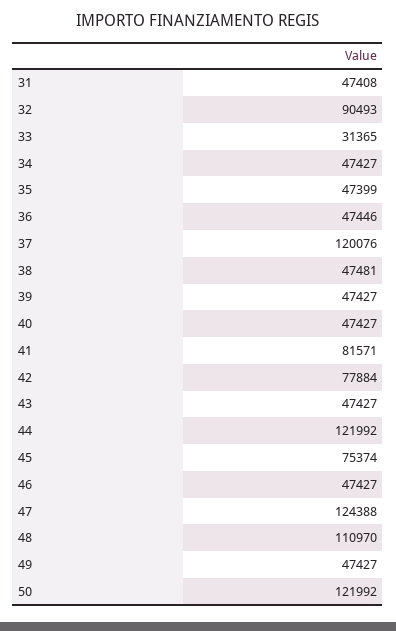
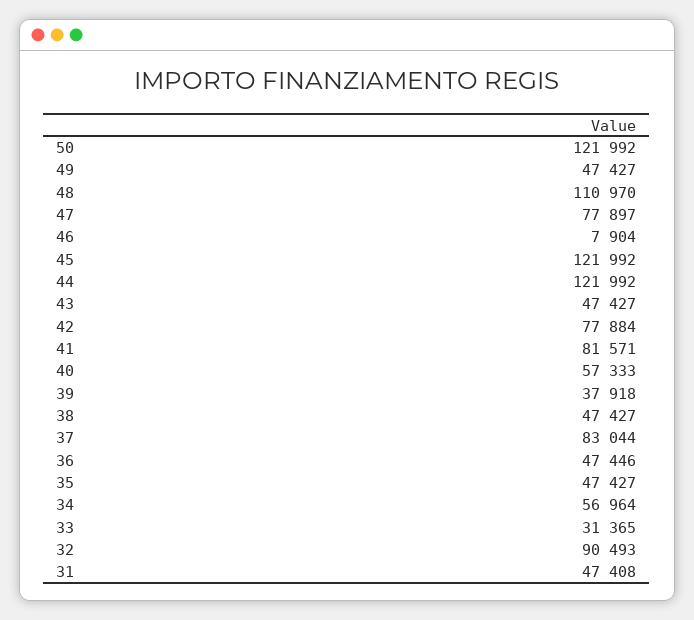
  {
    "31": 47408,
    "32": 90493,
    "33": 31365,
-   "34": 47427,
+   "34": 56964,
-   "35": 47399,
+   "35": 47427,
    "36": 47446,
-   "37": 120076,
+   "37": 83044,
-   "38": 47481,
+   "38": 47427,
-   "39": 47427,
+   "39": 37918,
-   "40": 47427,
+   "40": 57333,
    "41": 81571,
    "42": 77884,
    "43": 47427,
    "44": 121992,
-   "45": 75374,
+   "45": 121992,
-   "46": 47427,
+   "46": 7904,
-   "47": 124388,
+   "47": 77897,
    "48": 110970,
    "49": 47427,
    "50": 121992
  }

